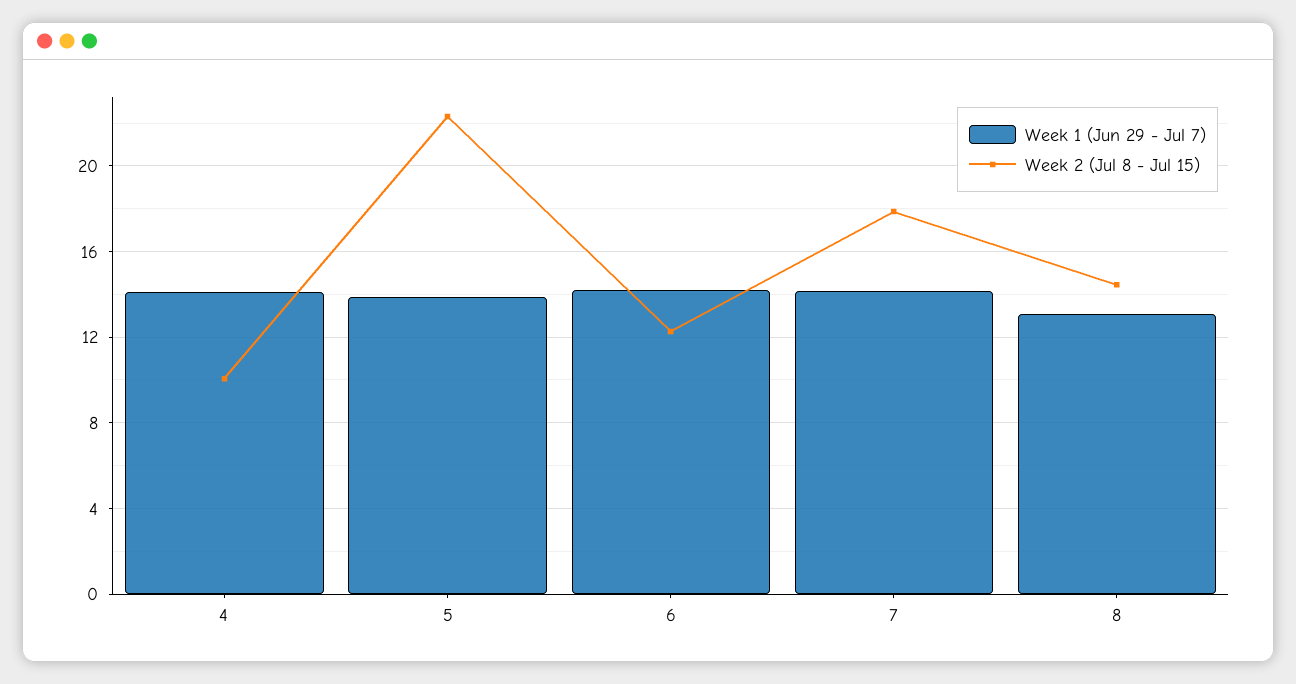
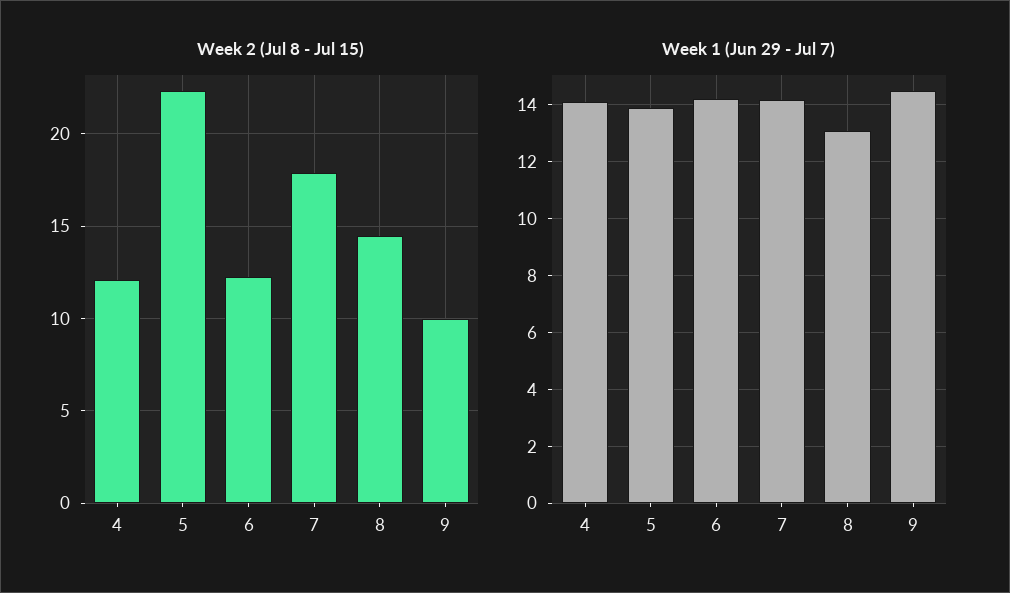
  {
    "Week 1 (Jun 29 - Jul 7)": {
      "4": 14,
      "5": 14,
      "6": 14.25,
      "7": 14.25,
-     "8": 13
+     "8": 13,
+     "9": 14.5
    },
    "Week 2 (Jul 8 - Jul 15)": {
-     "4": 10,
+     "4": 12,
      "5": 22.5,
      "6": 12.5,
      "7": 18,
-     "8": 14.5
+     "8": 14.5,
+     "9": 10
    }
  }

